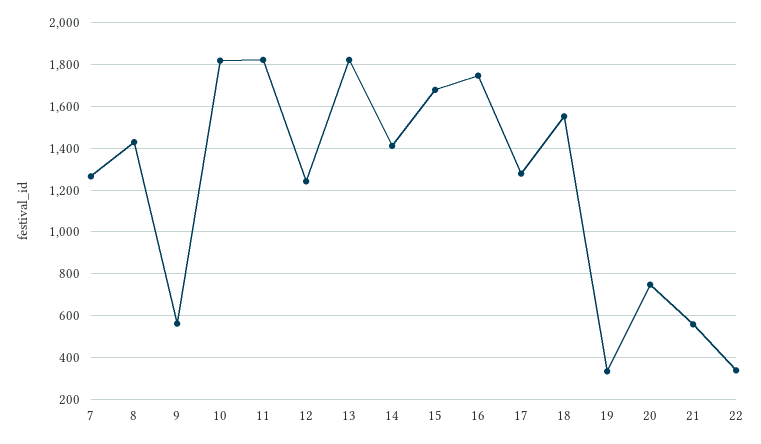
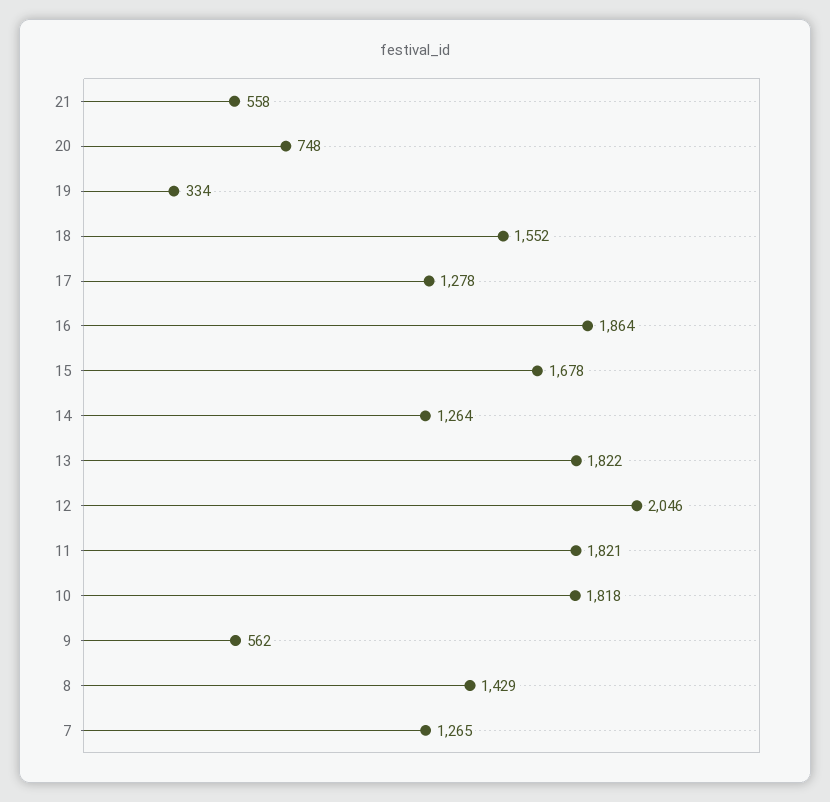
  {
    "7": 1265,
    "8": 1429,
    "9": 562,
    "10": 1818,
    "11": 1821,
-   "12": 1250,
+   "12": 2046,
    "13": 1822,
-   "14": 1400,
+   "14": 1264,
    "15": 1678,
-   "16": 1750,
+   "16": 1864,
    "17": 1278,
    "18": 1552,
    "19": 334,
    "20": 748,
-   "21": 558,
+   "21": 558
-   "22": 350
  }

